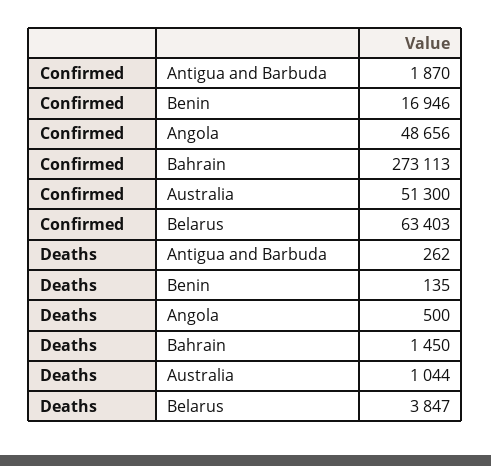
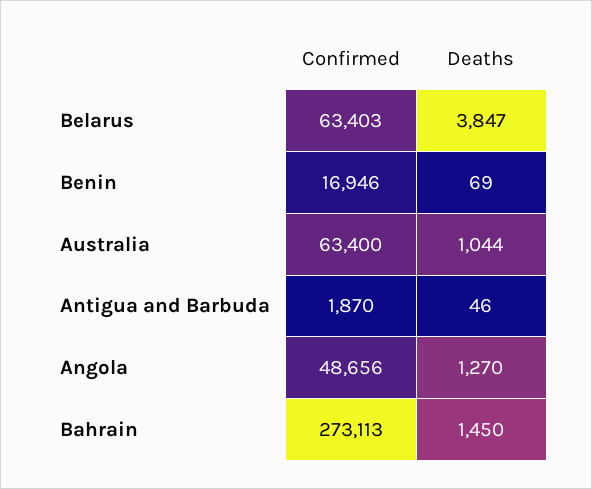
  {
    "Confirmed": {
      "Antigua and Barbuda": 1870,
      "Benin": 16946,
      "Angola": 48656,
      "Bahrain": 273113,
-     "Australia": 51300,
+     "Australia": 63400,
      "Belarus": 63403
    },
    "Deaths": {
-     "Antigua and Barbuda": 262,
+     "Antigua and Barbuda": 46,
-     "Benin": 135,
+     "Benin": 69,
-     "Angola": 500,
+     "Angola": 1270,
      "Bahrain": 1450,
      "Australia": 1044,
      "Belarus": 3847
    }
  }

